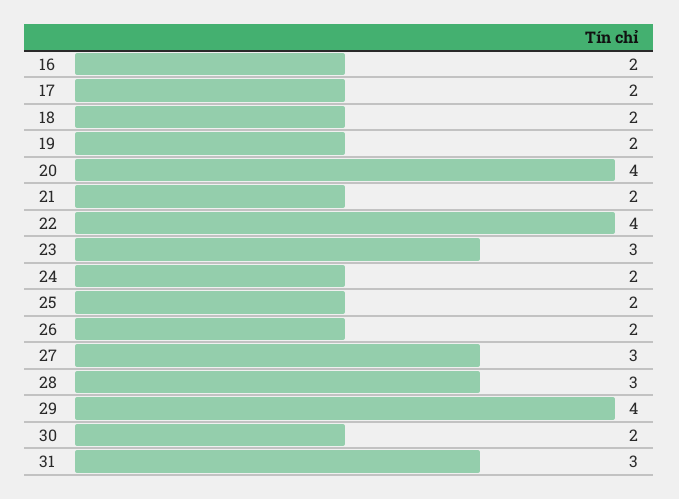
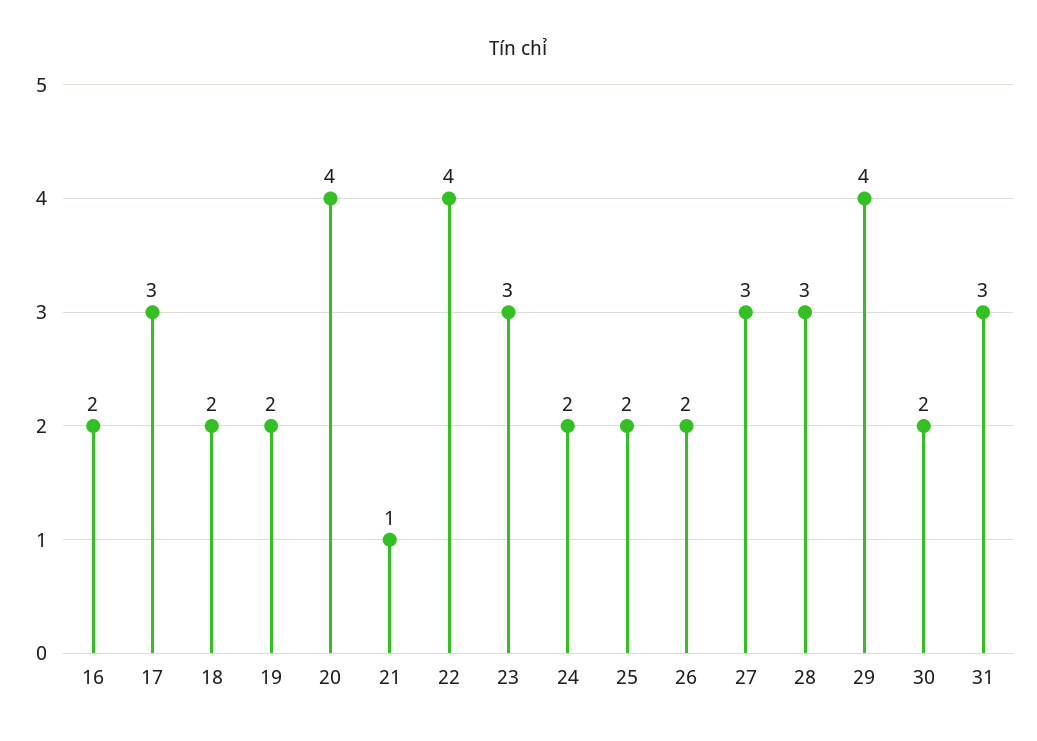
  {
    "16": 2,
-   "17": 2,
+   "17": 3,
    "18": 2,
    "19": 2,
    "20": 4,
-   "21": 2,
+   "21": 1,
    "22": 4,
    "23": 3,
    "24": 2,
    "25": 2,
    "26": 2,
    "27": 3,
    "28": 3,
    "29": 4,
    "30": 2,
    "31": 3
  }

